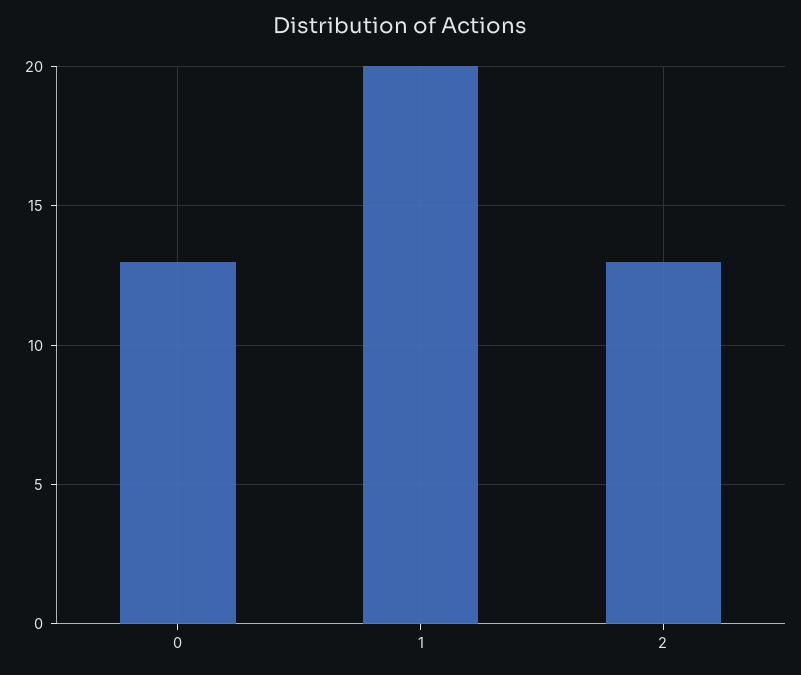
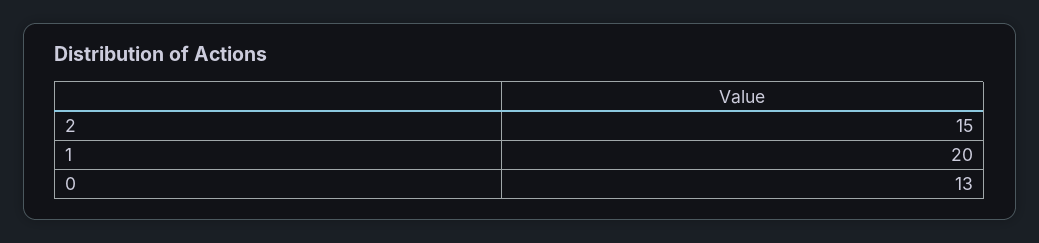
  {
    "0": 13,
    "1": 20,
-   "2": 13
+   "2": 15
  }

